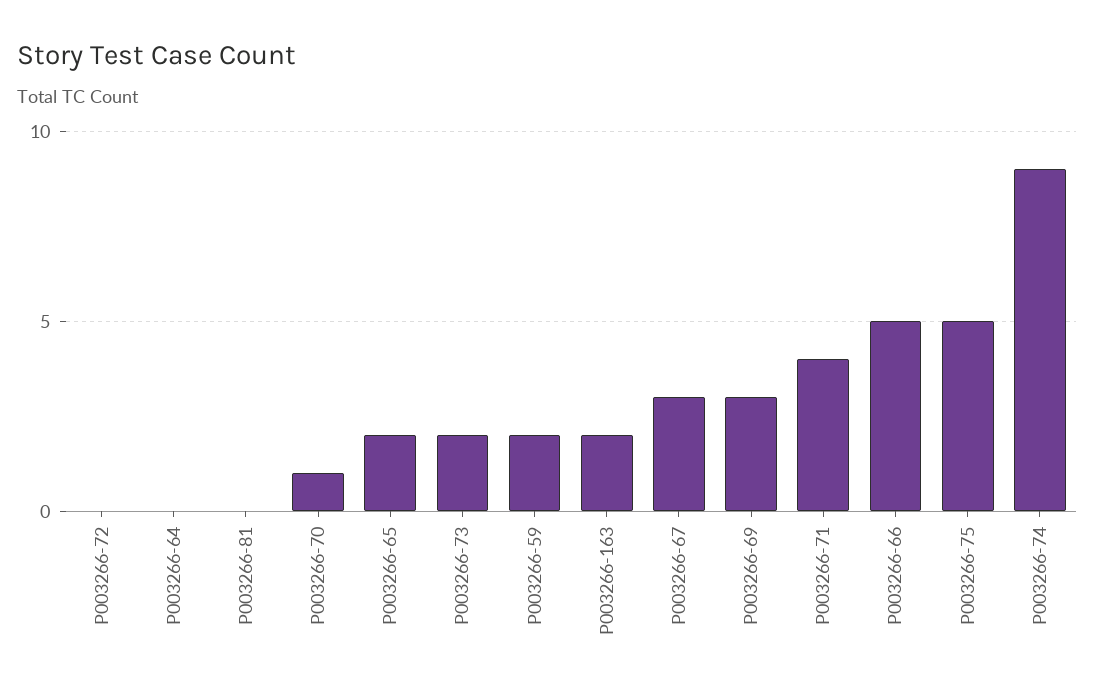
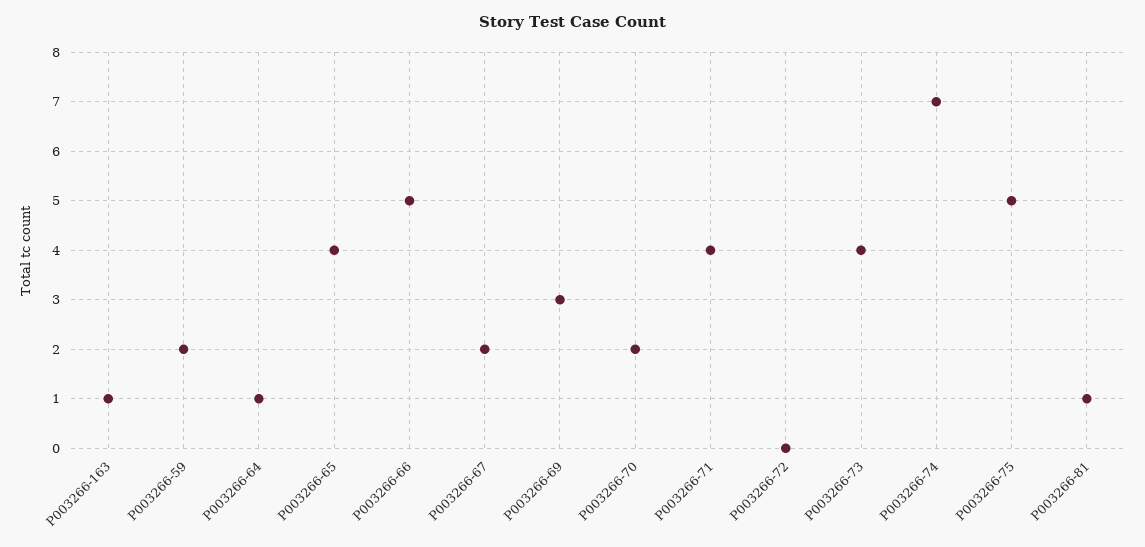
  {
    "P003266-72": 0,
-   "P003266-64": 0,
+   "P003266-64": 1,
-   "P003266-81": 0,
+   "P003266-81": 1,
-   "P003266-70": 1,
+   "P003266-70": 2,
-   "P003266-65": 2,
+   "P003266-65": 4,
-   "P003266-73": 2,
+   "P003266-73": 4,
    "P003266-59": 2,
-   "P003266-163": 2,
+   "P003266-163": 1,
-   "P003266-67": 3,
+   "P003266-67": 2,
    "P003266-69": 3,
    "P003266-71": 4,
    "P003266-66": 5,
    "P003266-75": 5,
-   "P003266-74": 9
+   "P003266-74": 7
  }

